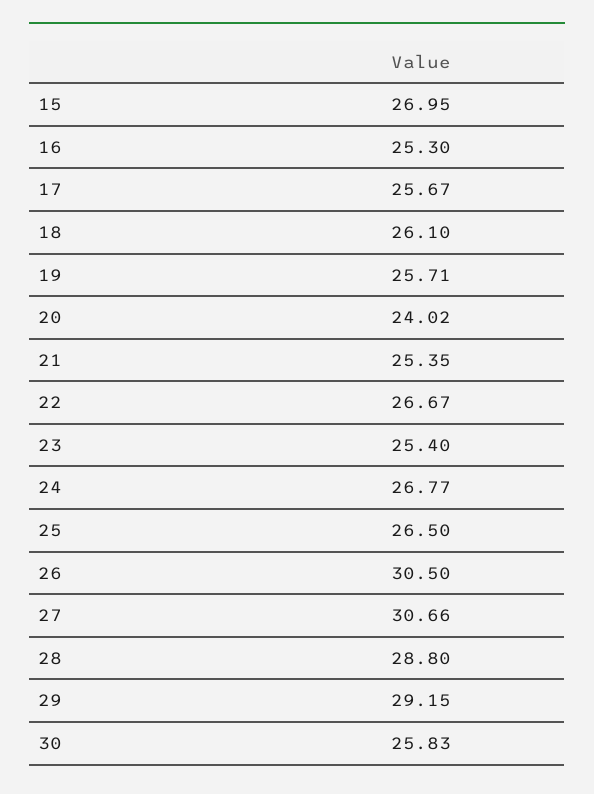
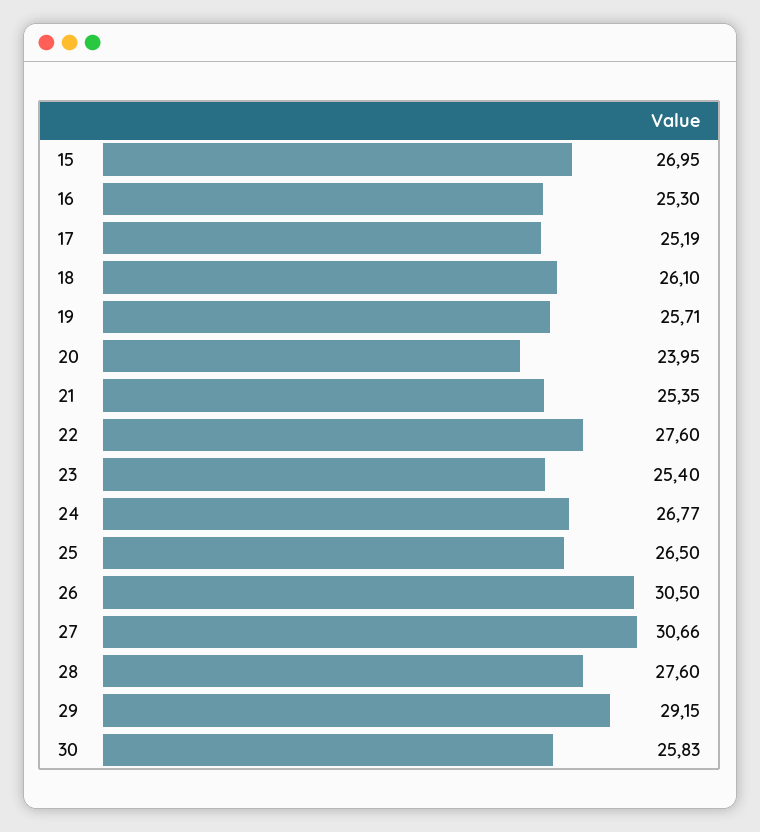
  {
    "15": 26.95,
    "16": 25.3,
-   "17": 25.67,
+   "17": 25.19,
    "18": 26.1,
    "19": 25.71,
-   "20": 24.02,
+   "20": 23.95,
    "21": 25.35,
-   "22": 26.67,
+   "22": 27.6,
    "23": 25.4,
    "24": 26.77,
    "25": 26.5,
    "26": 30.5,
    "27": 30.66,
-   "28": 28.8,
+   "28": 27.6,
    "29": 29.15,
    "30": 25.83
  }

